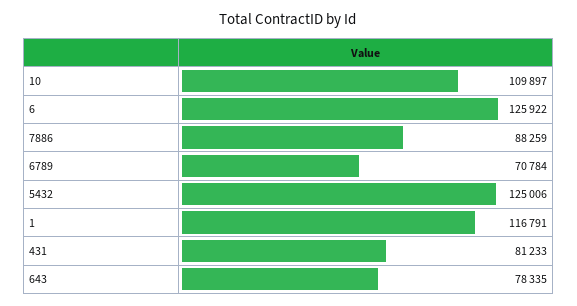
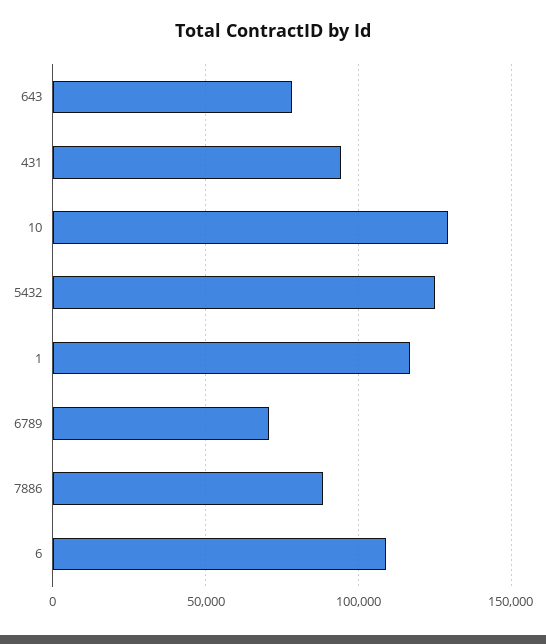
  {
-   "10": 109897,
+   "10": 130000,
-   "6": 125922,
+   "6": 110000,
    "7886": 88259,
    "6789": 70784,
    "5432": 125006,
    "1": 116791,
-   "431": 81233,
+   "431": 95000,
    "643": 78335
  }

